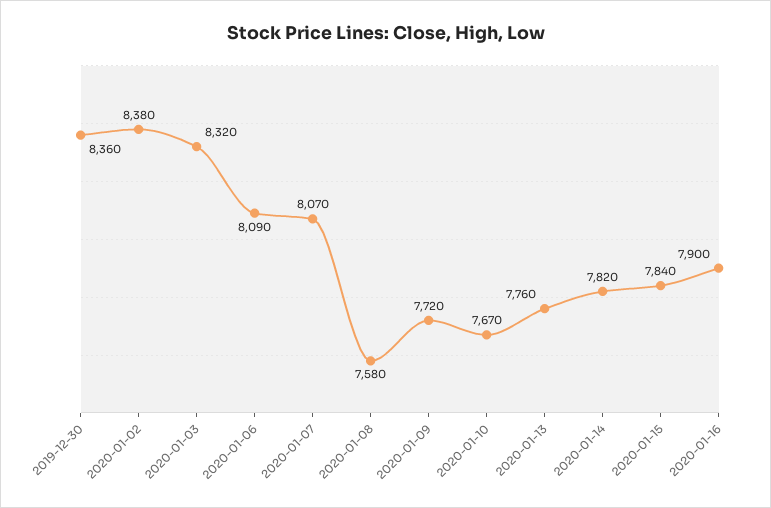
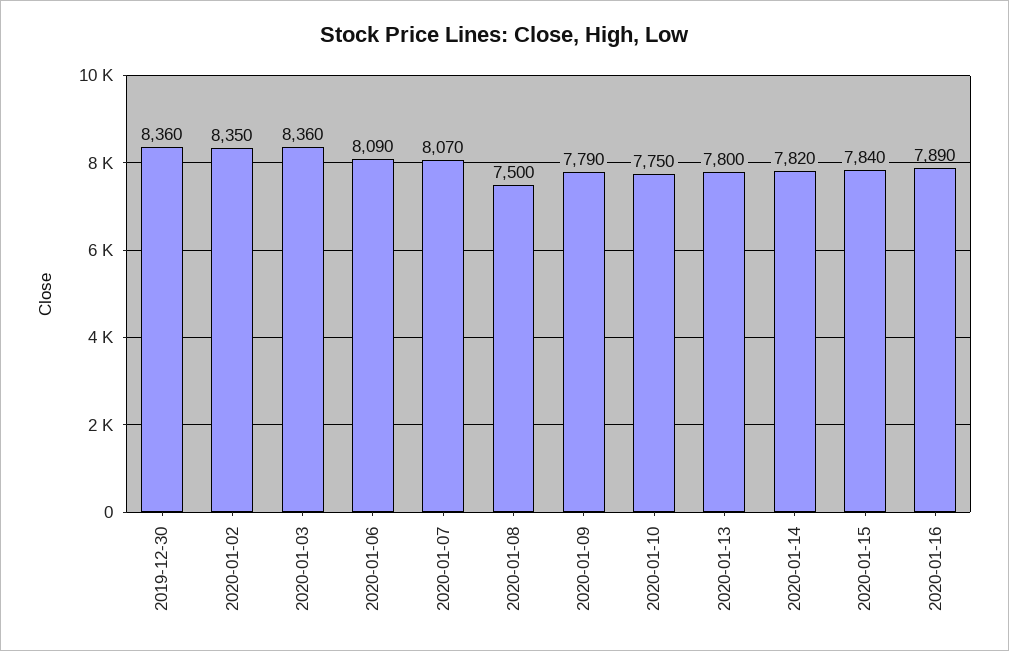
  {
    "2019-12-30": 8360,
-   "2020-01-02": 8380,
+   "2020-01-02": 8350,
-   "2020-01-03": 8320,
+   "2020-01-03": 8360,
    "2020-01-06": 8090,
    "2020-01-07": 8070,
-   "2020-01-08": 7580,
+   "2020-01-08": 7500,
-   "2020-01-09": 7720,
+   "2020-01-09": 7790,
-   "2020-01-10": 7670,
+   "2020-01-10": 7750,
-   "2020-01-13": 7760,
+   "2020-01-13": 7800,
    "2020-01-14": 7820,
    "2020-01-15": 7840,
-   "2020-01-16": 7900
+   "2020-01-16": 7890
  }

